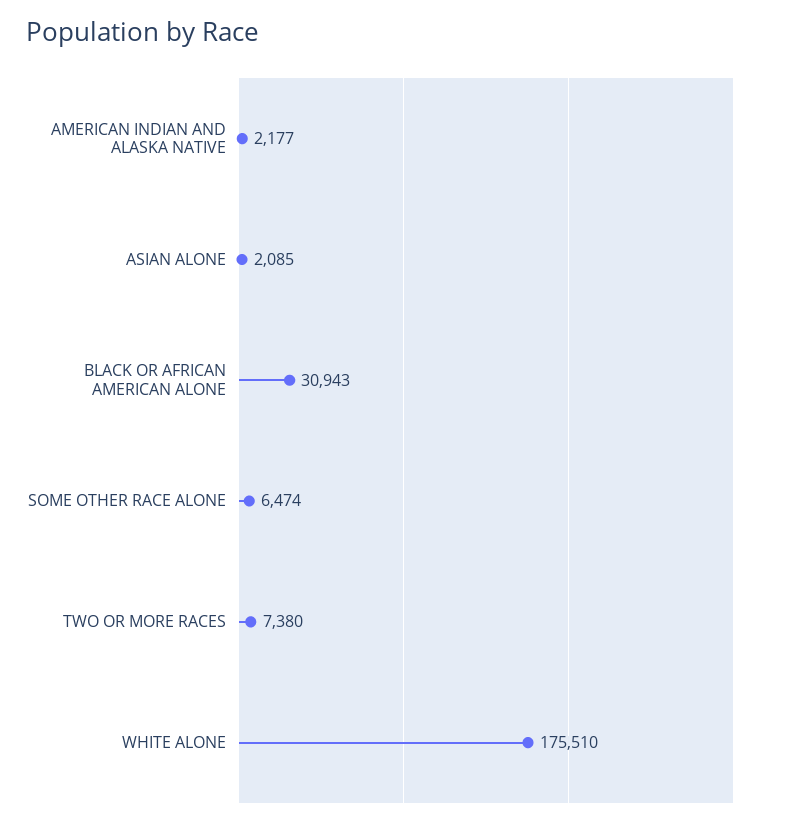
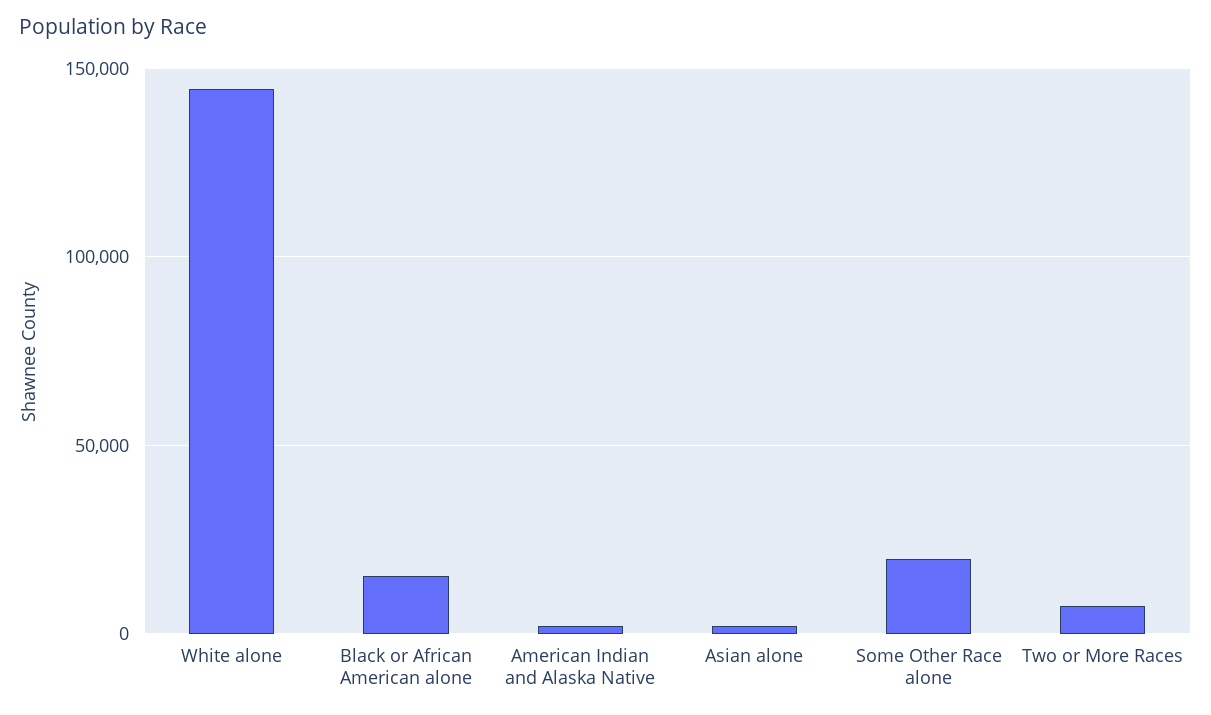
  {
    "AMERICAN INDIAN AND ALASKA NATIVE": 2177,
    "ASIAN ALONE": 2085,
-   "BLACK OR AFRICAN AMERICAN ALONE": 30943,
+   "BLACK OR AFRICAN AMERICAN ALONE": 15000,
-   "SOME OTHER RACE ALONE": 6474,
+   "SOME OTHER RACE ALONE": 20000,
    "TWO OR MORE RACES": 7380,
-   "WHITE ALONE": 175510
+   "WHITE ALONE": 145000
  }

